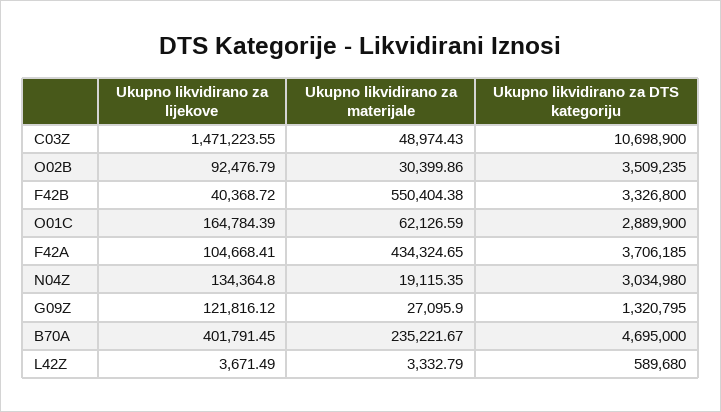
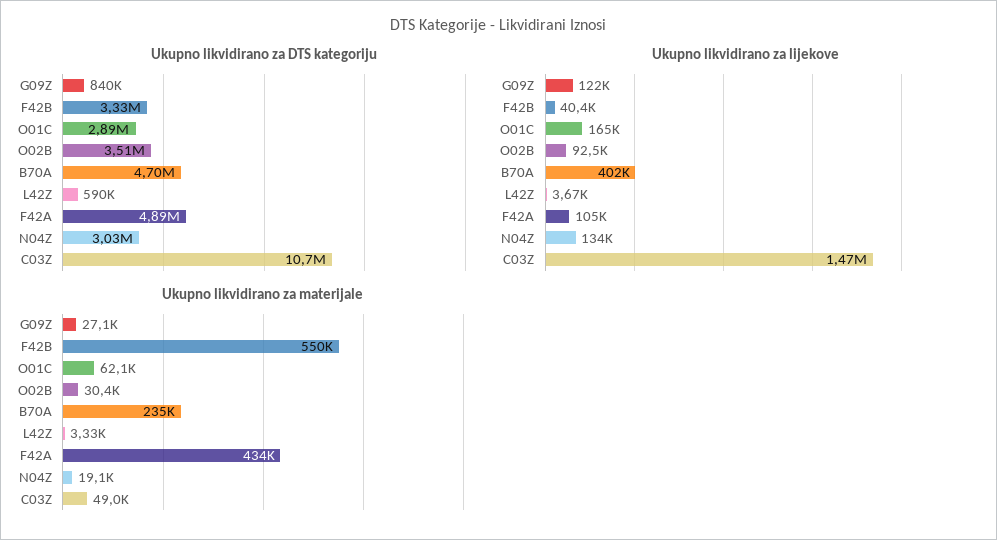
  {
    "Ukupno likvidirano za lijekove": {
      "C03Z": 1471223.55,
      "O02B": 92476.79,
      "F42B": 40368.72,
      "O01C": 164784.39,
      "F42A": 104668.41,
      "N04Z": 134364.8,
      "G09Z": 121816.12,
      "B70A": 401791.45,
      "L42Z": 3671.49
    },
    "Ukupno likvidirano za materijale": {
      "C03Z": 48974.43,
      "O02B": 30399.86,
      "F42B": 550404.38,
      "O01C": 62126.59,
      "F42A": 434324.65,
      "N04Z": 19115.35,
      "G09Z": 27095.9,
      "B70A": 235221.67,
      "L42Z": 3332.79
    },
    "Ukupno likvidirano za DTS kategoriju": {
      "C03Z": 10698900,
      "O02B": 3509235,
      "F42B": 3326800,
      "O01C": 2889900,
-     "F42A": 3706185,
+     "F42A": 4890000,
      "N04Z": 3034980,
-     "G09Z": 1320795,
+     "G09Z": 840000,
      "B70A": 4695000,
      "L42Z": 589680
    }
  }

